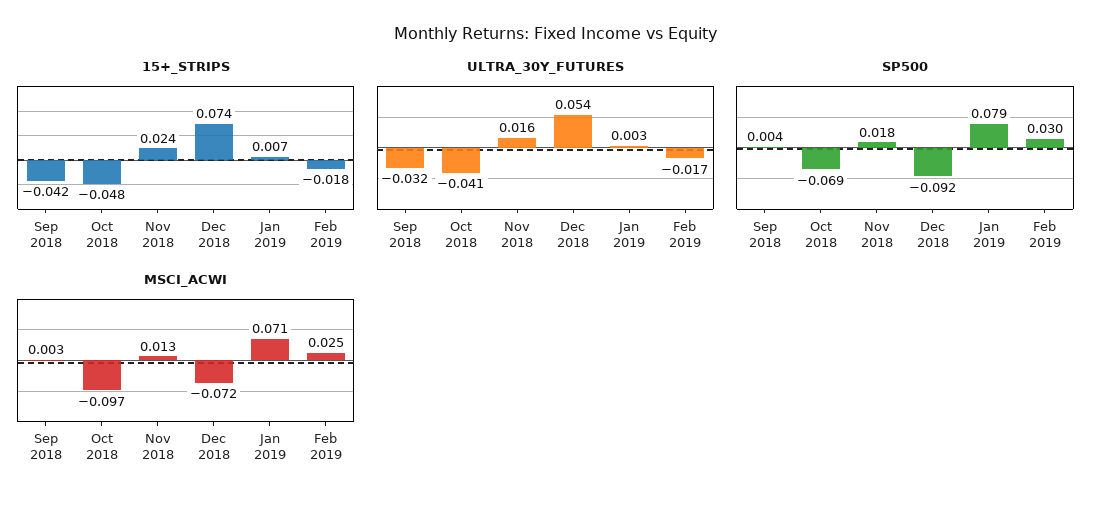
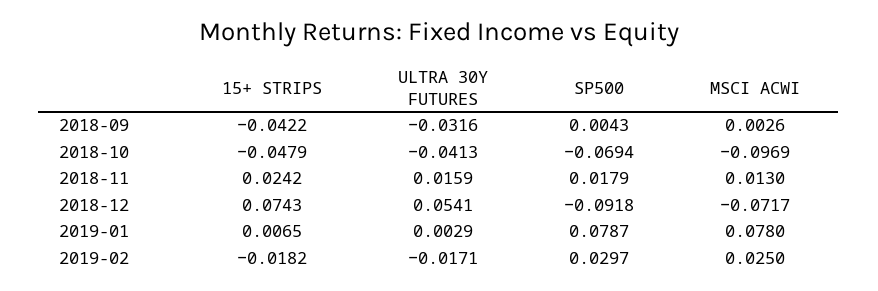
  {
    "15+_STRIPS": {
      "Sep 2018": -0.0422,
      "Oct 2018": -0.0479,
      "Nov 2018": 0.0242,
      "Dec 2018": 0.0743,
      "Jan 2019": 0.0065,
      "Feb 2019": -0.0182
    },
    "ULTRA_30Y_FUTURES": {
      "Sep 2018": -0.0316,
      "Oct 2018": -0.0413,
      "Nov 2018": 0.0159,
      "Dec 2018": 0.0541,
      "Jan 2019": 0.0029,
      "Feb 2019": -0.0171
    },
    "SP500": {
      "Sep 2018": 0.0043,
      "Oct 2018": -0.0694,
      "Nov 2018": 0.0179,
      "Dec 2018": -0.0918,
      "Jan 2019": 0.0787,
      "Feb 2019": 0.0297
    },
    "MSCI_ACWI": {
      "Sep 2018": 0.0026,
      "Oct 2018": -0.0969,
      "Nov 2018": 0.013,
      "Dec 2018": -0.0717,
-     "Jan 2019": 0.071,
+     "Jan 2019": 0.078,
      "Feb 2019": 0.025
    }
  }

